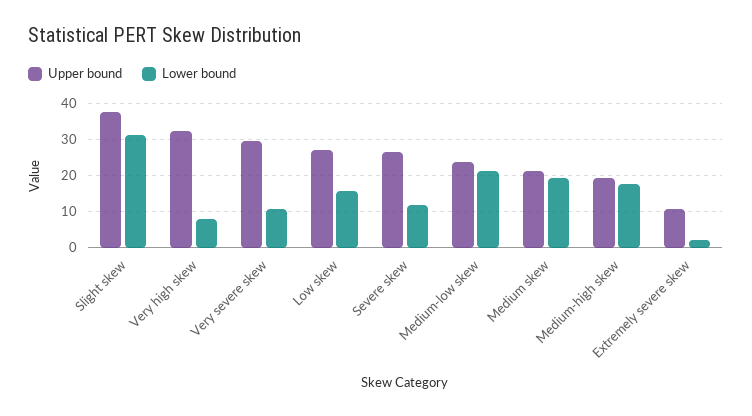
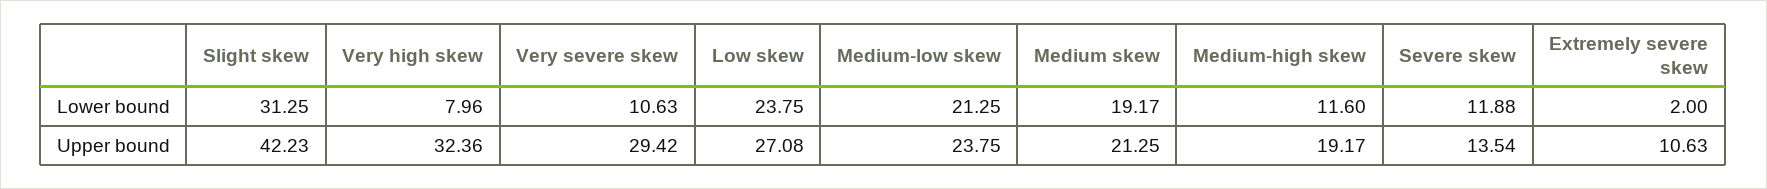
  {
    "Upper bound": {
-     "Slight skew": 38,
+     "Slight skew": 42.23,
      "Very high skew": 32.36,
      "Very severe skew": 29.42,
      "Low skew": 27.08,
-     "Severe skew": 26,
+     "Severe skew": 13.54,
      "Medium-low skew": 23.75,
      "Medium skew": 21.25,
      "Medium-high skew": 19.17,
      "Extremely severe skew": 10.63
    },
    "Lower bound": {
      "Slight skew": 31.25,
      "Very high skew": 7.96,
      "Very severe skew": 10.63,
-     "Low skew": 16,
+     "Low skew": 23.75,
      "Severe skew": 11.88,
      "Medium-low skew": 21.25,
      "Medium skew": 19.17,
-     "Medium-high skew": 18,
+     "Medium-high skew": 11.6,
      "Extremely severe skew": 2
    }
  }

